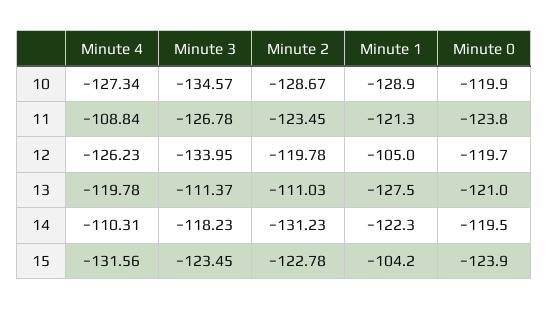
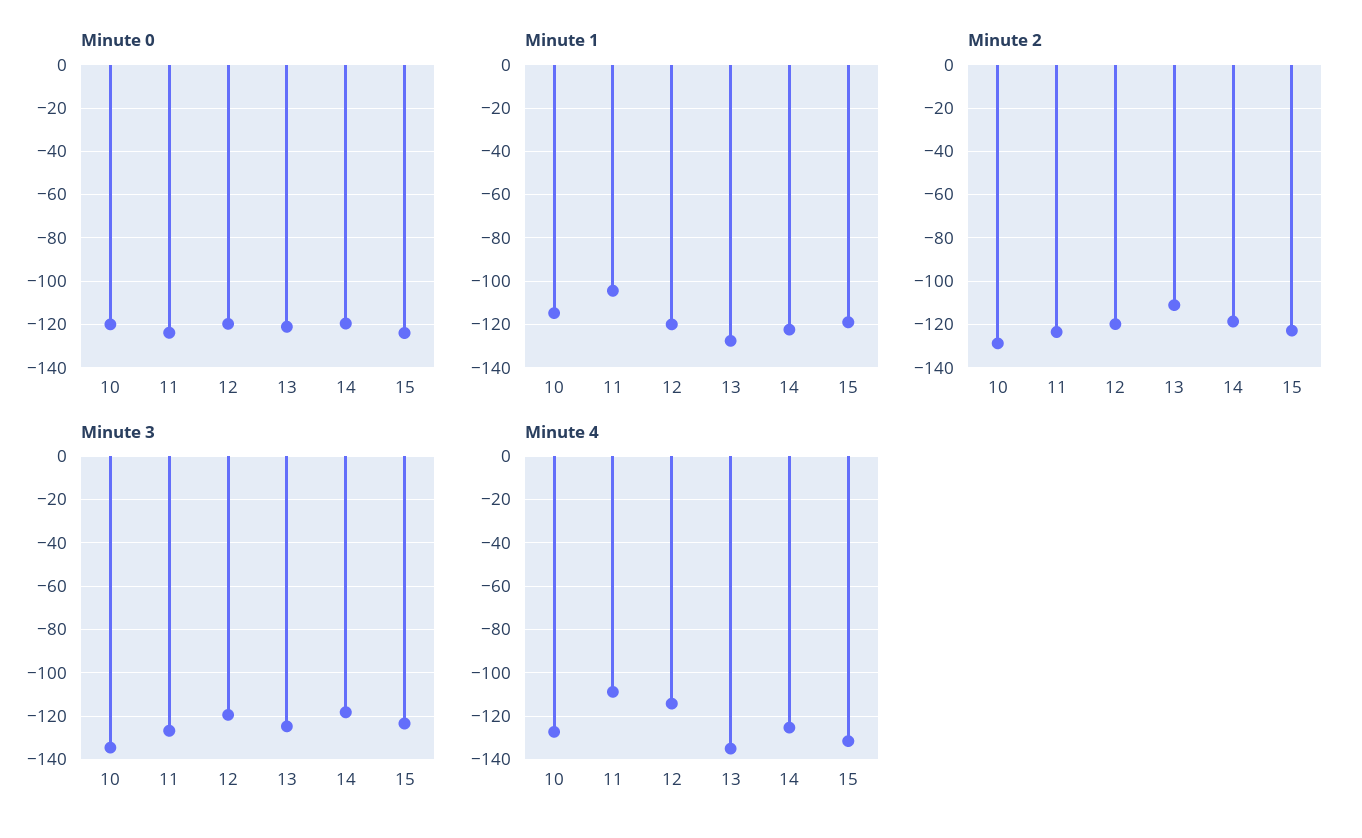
  {
    "Minute 4": {
      "10": -127.34,
      "11": -108.84,
-     "12": -126.23,
+     "12": -115,
-     "13": -119.78,
+     "13": -135,
-     "14": -110.31,
+     "14": -125,
      "15": -131.56
    },
    "Minute 3": {
      "10": -134.57,
      "11": -126.78,
-     "12": -133.95,
+     "12": -120,
-     "13": -111.37,
+     "13": -125,
      "14": -118.23,
      "15": -123.45
    },
    "Minute 2": {
      "10": -128.67,
      "11": -123.45,
      "12": -119.78,
      "13": -111.03,
-     "14": -131.23,
+     "14": -120,
      "15": -122.78
    },
    "Minute 1": {
-     "10": -128.9,
+     "10": -115,
-     "11": -121.3,
+     "11": -105,
-     "12": -105,
+     "12": -120,
      "13": -127.5,
      "14": -122.3,
-     "15": -104.2
+     "15": -120
    },
    "Minute 0": {
      "10": -119.9,
      "11": -123.8,
      "12": -119.7,
      "13": -121,
      "14": -119.5,
      "15": -123.9
    }
  }

